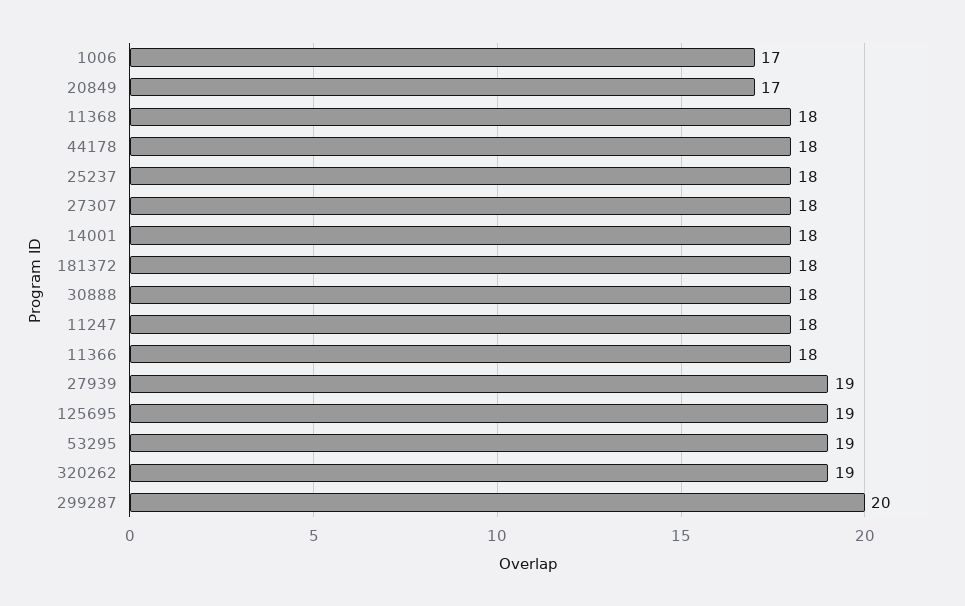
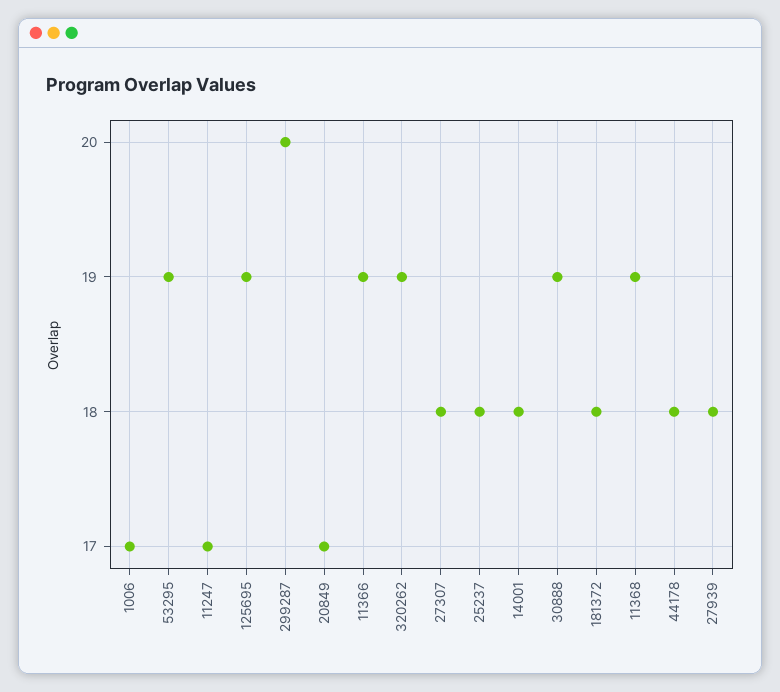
  {
    "1006": 17,
    "20849": 17,
-   "11368": 18,
+   "11368": 19,
    "44178": 18,
    "25237": 18,
    "27307": 18,
    "14001": 18,
    "181372": 18,
-   "30888": 18,
+   "30888": 19,
-   "11247": 18,
+   "11247": 17,
-   "11366": 18,
+   "11366": 19,
-   "27939": 19,
+   "27939": 18,
    "125695": 19,
    "53295": 19,
    "320262": 19,
    "299287": 20
  }

